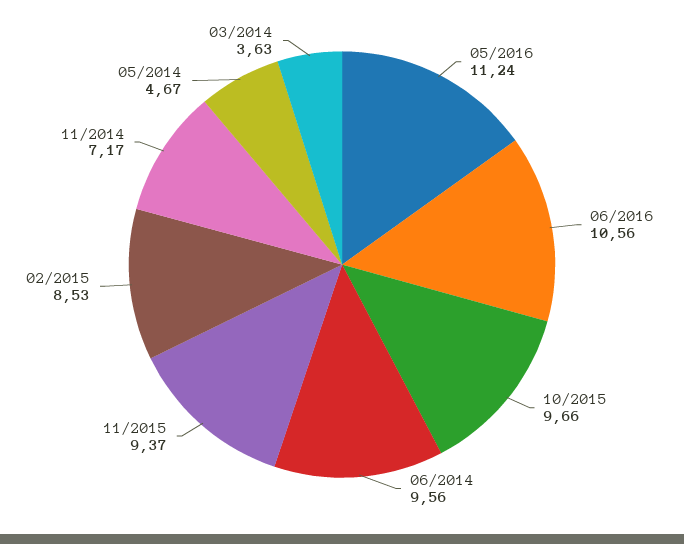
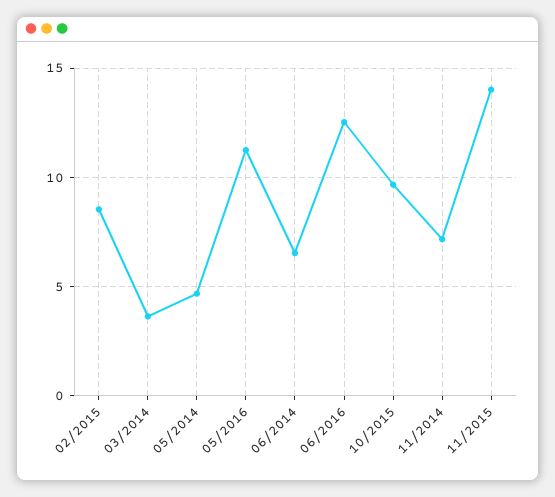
  {
    "05/2016": 11.24,
-   "06/2016": 10.56,
+   "06/2016": 12.5,
    "10/2015": 9.66,
-   "06/2014": 9.56,
+   "06/2014": 6.5,
-   "11/2015": 9.37,
+   "11/2015": 14,
    "02/2015": 8.53,
    "11/2014": 7.17,
    "05/2014": 4.67,
    "03/2014": 3.63
  }

